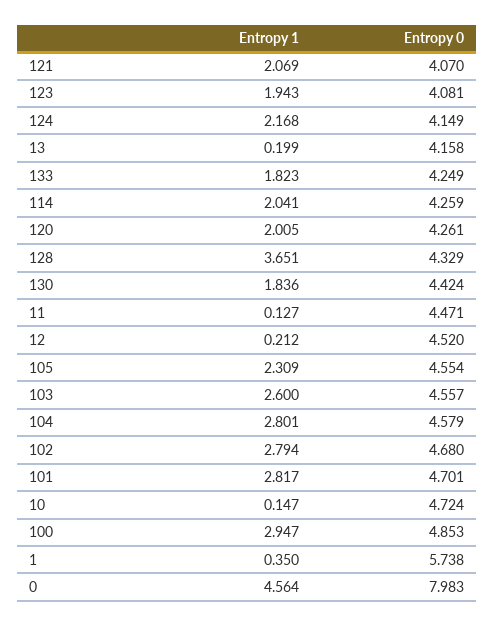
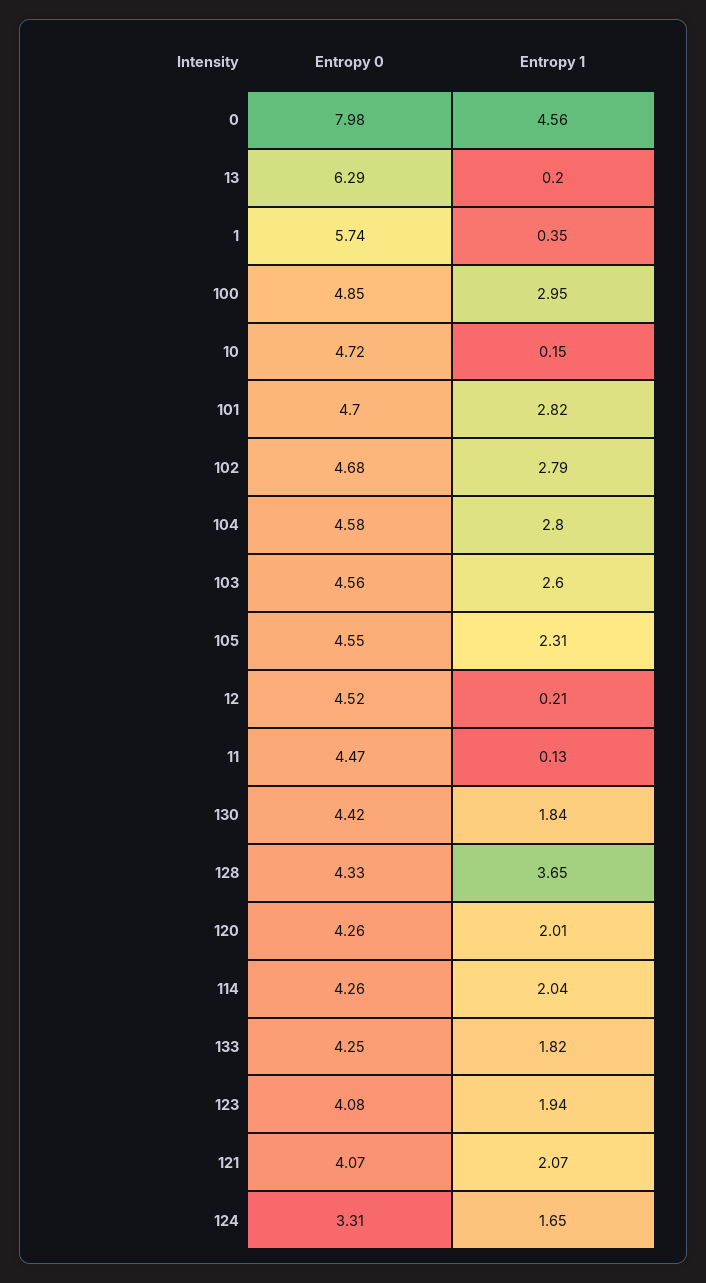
  {
    "Entropy 1": {
      "121": 2.069,
      "123": 1.943,
-     "124": 2.168,
+     "124": 1.65,
      "13": 0.199,
      "133": 1.823,
      "114": 2.041,
      "120": 2.005,
      "128": 3.651,
      "130": 1.836,
      "11": 0.127,
      "12": 0.212,
      "105": 2.309,
      "103": 2.6,
      "104": 2.801,
      "102": 2.794,
      "101": 2.817,
      "10": 0.147,
      "100": 2.947,
      "1": 0.35,
      "0": 4.564
    },
    "Entropy 0": {
      "121": 4.07,
      "123": 4.081,
-     "124": 4.149,
+     "124": 3.31,
-     "13": 4.158,
+     "13": 6.29,
      "133": 4.249,
      "114": 4.259,
      "120": 4.261,
      "128": 4.329,
      "130": 4.424,
      "11": 4.471,
      "12": 4.52,
      "105": 4.554,
      "103": 4.557,
      "104": 4.579,
      "102": 4.68,
      "101": 4.701,
      "10": 4.724,
      "100": 4.853,
      "1": 5.738,
      "0": 7.983
    }
  }

